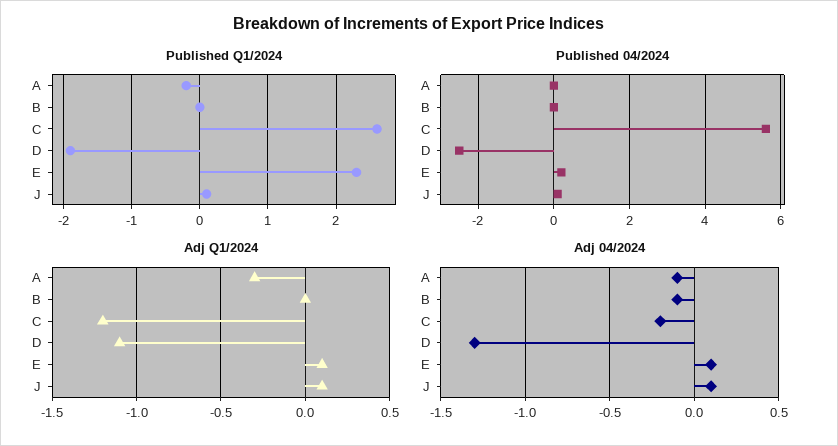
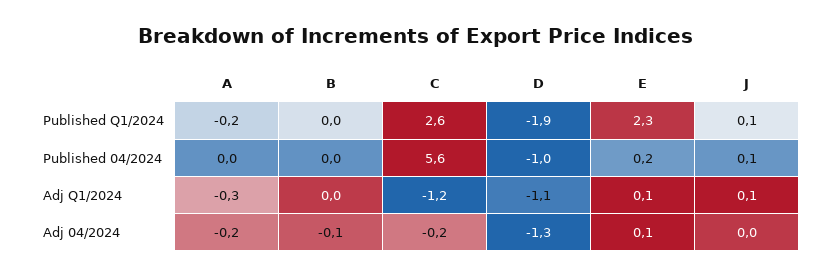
  {
    "Published Q1/2024": {
      "A": -0.2,
      "B": 0,
      "C": 2.6,
      "D": -1.9,
      "E": 2.3,
      "J": 0.1
    },
    "Published 04/2024": {
      "A": 0,
      "B": 0,
      "C": 5.6,
-     "D": -2.5,
+     "D": -1,
      "E": 0.2,
      "J": 0.1
    },
    "Adj Q1/2024": {
      "A": -0.3,
      "B": 0,
      "C": -1.2,
      "D": -1.1,
      "E": 0.1,
      "J": 0.1
    },
    "Adj 04/2024": {
-     "A": -0.1,
+     "A": -0.2,
      "B": -0.1,
      "C": -0.2,
      "D": -1.3,
      "E": 0.1,
-     "J": 0.1
+     "J": 0
    }
  }

